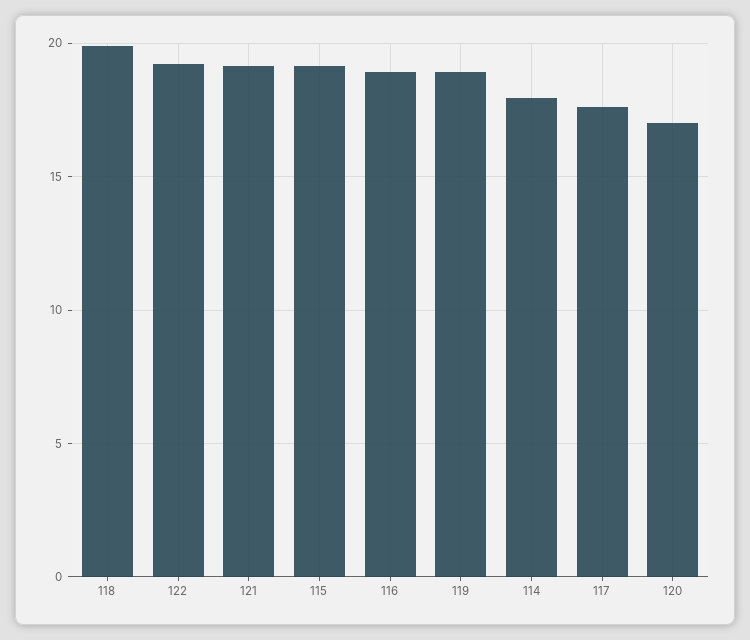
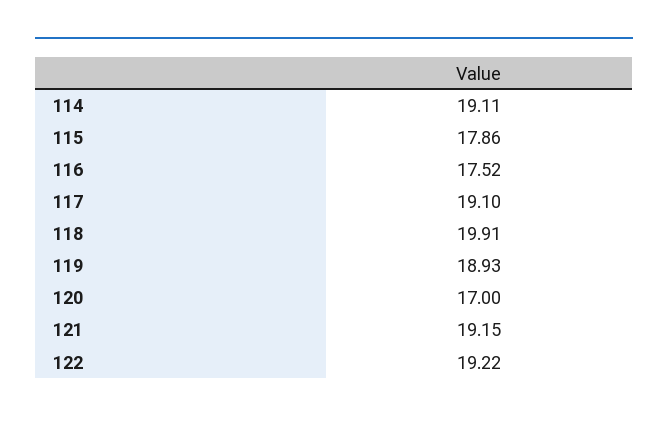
  {
    "118": 19.91,
    "122": 19.22,
    "121": 19.15,
-   "115": 19,
+   "115": 17.86,
-   "116": 19,
+   "116": 17.52,
    "119": 18.93,
-   "114": 18,
+   "114": 19.11,
-   "117": 17.5,
+   "117": 19.1,
    "120": 17
  }

